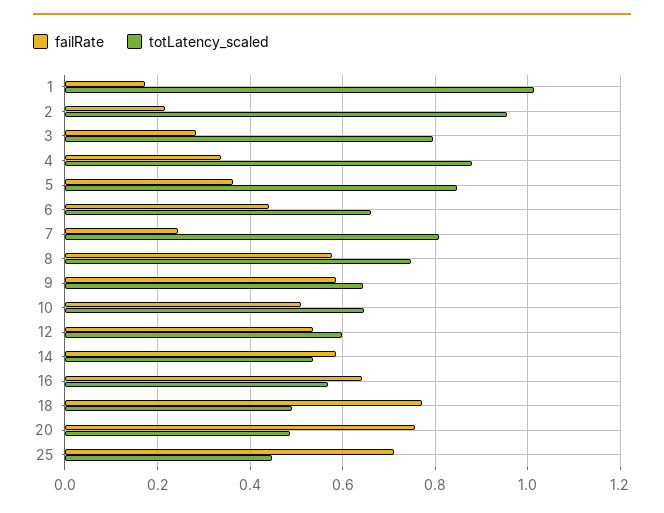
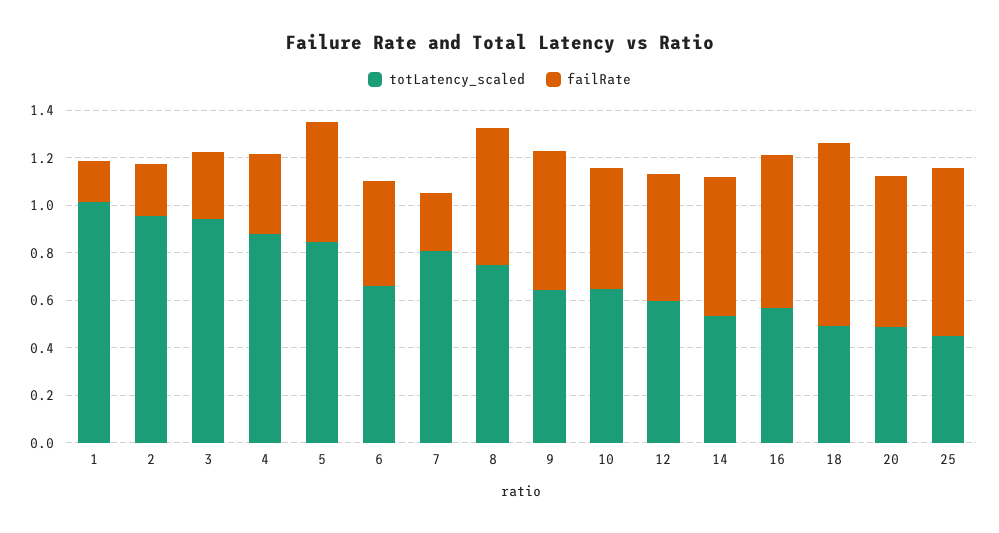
  {
    "failRate": {
      "1": 0.18,
      "2": 0.22,
      "3": 0.28,
      "4": 0.34,
-     "5": 0.36,
+     "5": 0.5,
      "6": 0.44,
      "7": 0.24,
      "8": 0.58,
      "9": 0.58,
      "10": 0.52,
      "12": 0.54,
      "14": 0.58,
      "16": 0.64,
      "18": 0.78,
-     "20": 0.76,
+     "20": 0.65,
      "25": 0.72
    },
    "totLatency_scaled": {
      "1": 1.02,
      "2": 0.96,
-     "3": 0.8,
+     "3": 0.95,
      "4": 0.88,
      "5": 0.84,
      "6": 0.66,
      "7": 0.8,
      "8": 0.74,
      "9": 0.64,
      "10": 0.64,
      "12": 0.6,
      "14": 0.54,
      "16": 0.56,
      "18": 0.5,
      "20": 0.48,
      "25": 0.44
    }
  }

